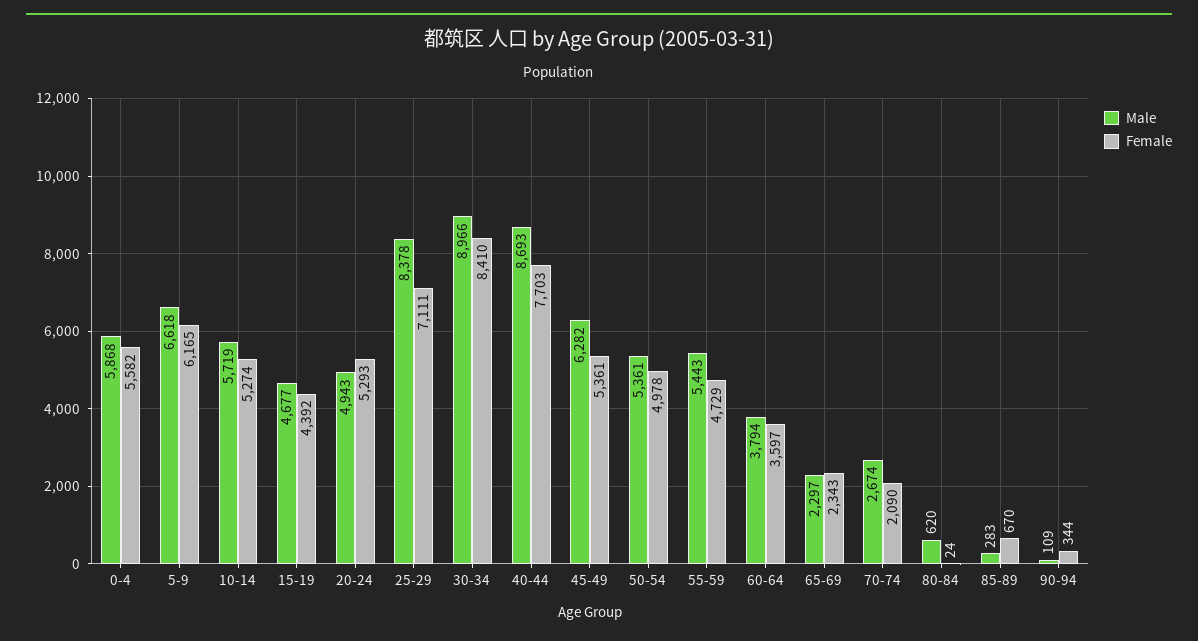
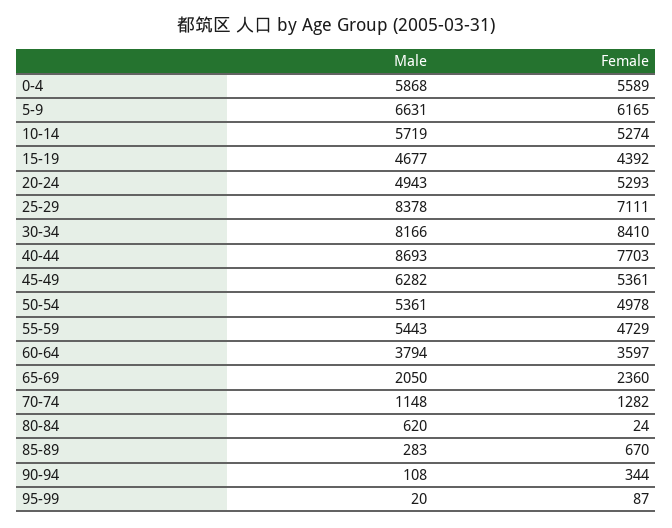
  {
    "Male": {
      "0-4": 5868,
-     "5-9": 6618,
+     "5-9": 6631,
      "10-14": 5719,
      "15-19": 4677,
      "20-24": 4943,
      "25-29": 8378,
-     "30-34": 8966,
+     "30-34": 8166,
      "40-44": 8693,
      "45-49": 6282,
      "50-54": 5361,
      "55-59": 5443,
      "60-64": 3794,
-     "65-69": 2297,
+     "65-69": 2050,
-     "70-74": 2674,
+     "70-74": 1148,
      "80-84": 620,
      "85-89": 283,
-     "90-94": 109
+     "90-94": 108,
+     "95-99": 20
    },
    "Female": {
-     "0-4": 5582,
+     "0-4": 5589,
      "5-9": 6165,
      "10-14": 5274,
      "15-19": 4392,
      "20-24": 5293,
      "25-29": 7111,
      "30-34": 8410,
      "40-44": 7703,
      "45-49": 5361,
      "50-54": 4978,
      "55-59": 4729,
      "60-64": 3597,
-     "65-69": 2343,
+     "65-69": 2360,
-     "70-74": 2090,
+     "70-74": 1282,
      "80-84": 24,
      "85-89": 670,
-     "90-94": 344
+     "90-94": 344,
+     "95-99": 87
    }
  }

